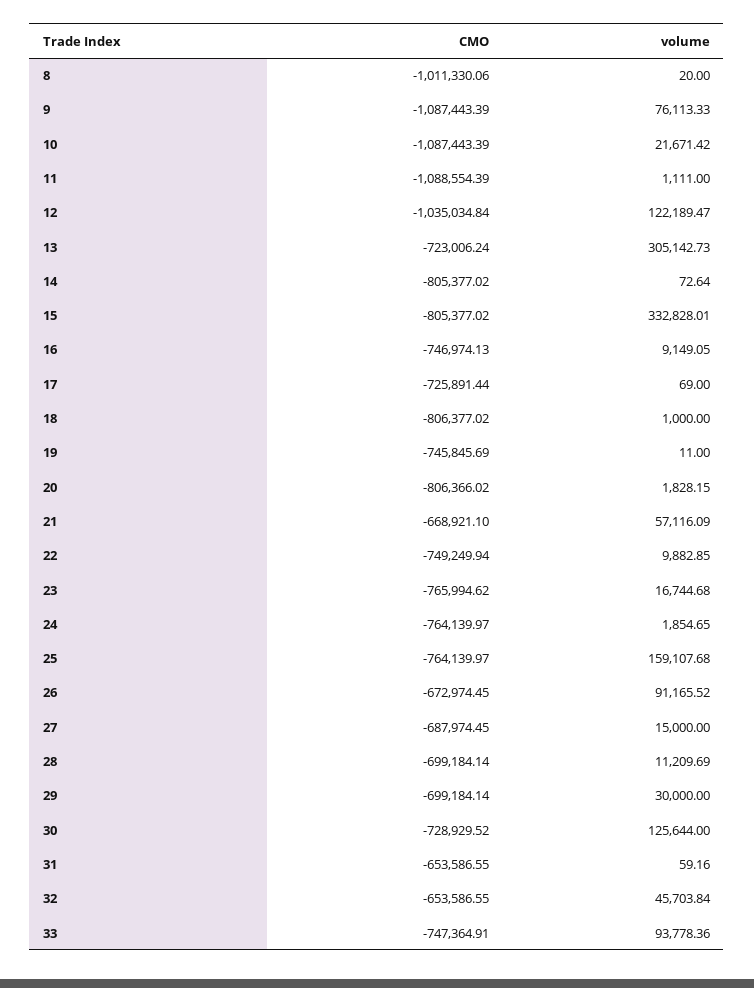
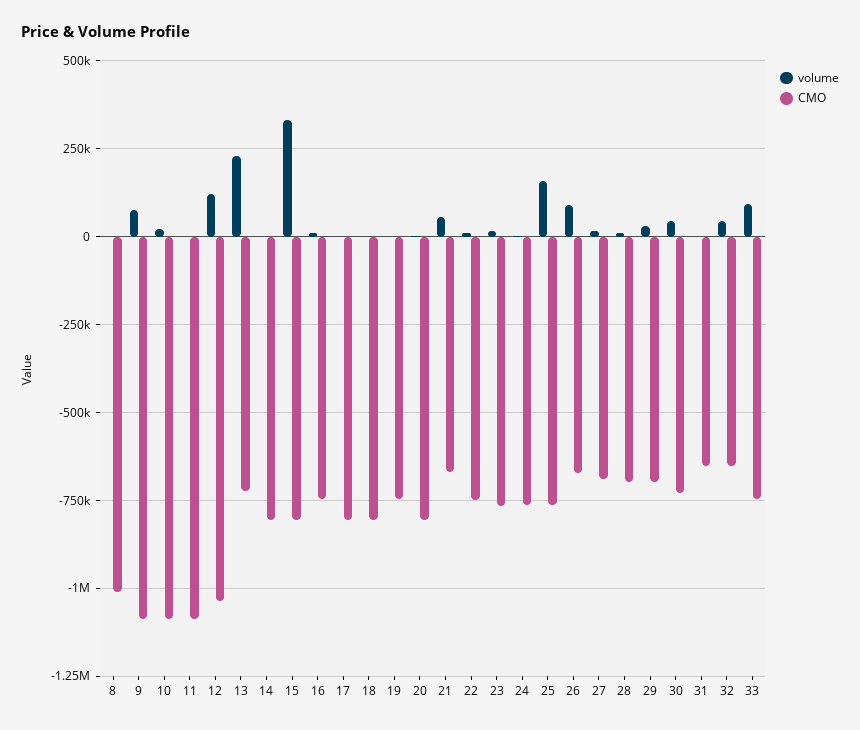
  {
    "CMO": {
      "8": -1011330.06,
      "9": -1087443.39,
      "10": -1087443.39,
      "11": -1088554.39,
      "12": -1035034.84,
      "13": -723006.24,
      "14": -805377.02,
      "15": -805377.02,
      "16": -746974.13,
-     "17": -725891.44,
+     "17": -800000,
      "18": -806377.02,
      "19": -745845.69,
      "20": -806366.02,
      "21": -668921.1,
      "22": -749249.94,
      "23": -765994.62,
      "24": -764139.97,
      "25": -764139.97,
      "26": -672974.45,
      "27": -687974.45,
      "28": -699184.14,
      "29": -699184.14,
      "30": -728929.52,
      "31": -653586.55,
      "32": -653586.55,
      "33": -747364.91
    },
    "volume": {
      "8": 20,
      "9": 76113.33,
      "10": 21671.42,
      "11": 1111,
      "12": 122189.47,
-     "13": 305142.73,
+     "13": 225000,
      "14": 72.64,
      "15": 332828.01,
      "16": 9149.05,
      "17": 69,
      "18": 1000,
      "19": 11,
      "20": 1828.15,
      "21": 57116.09,
      "22": 9882.85,
      "23": 16744.68,
      "24": 1854.65,
      "25": 159107.68,
      "26": 91165.52,
      "27": 15000,
      "28": 11209.69,
      "29": 30000,
-     "30": 125644,
+     "30": 50000,
      "31": 59.16,
      "32": 45703.84,
      "33": 93778.36
    }
  }

